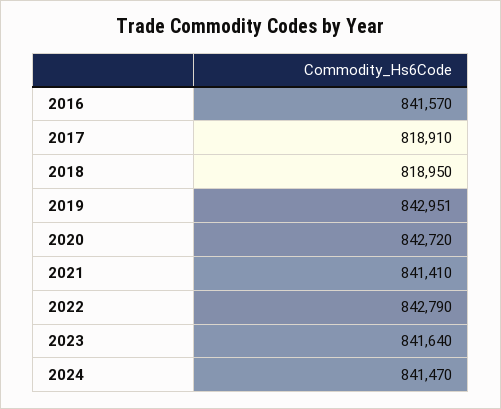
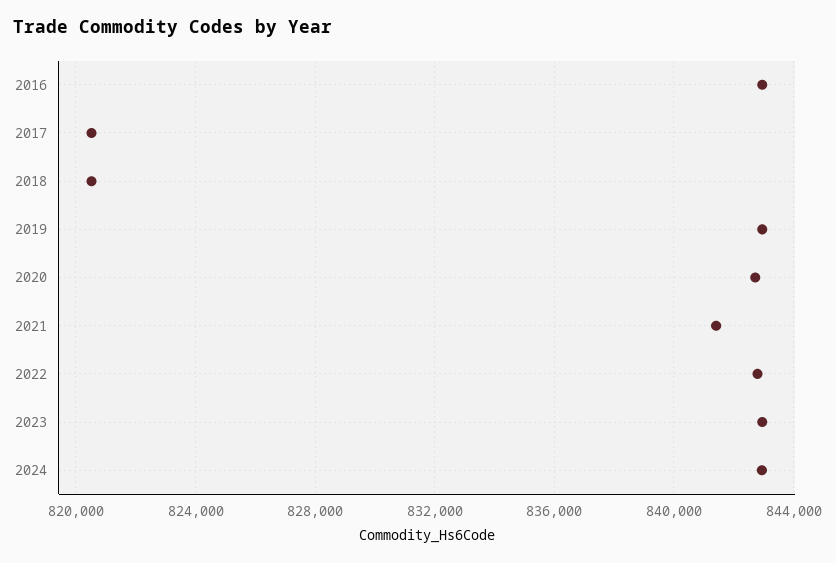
  {
-   "2016": 841570,
+   "2016": 843000,
-   "2017": 818910,
+   "2017": 820500,
-   "2018": 818950,
+   "2018": 820500,
    "2019": 842951,
    "2020": 842720,
    "2021": 841410,
    "2022": 842790,
-   "2023": 841640,
+   "2023": 843000,
-   "2024": 841470
+   "2024": 843000
  }

